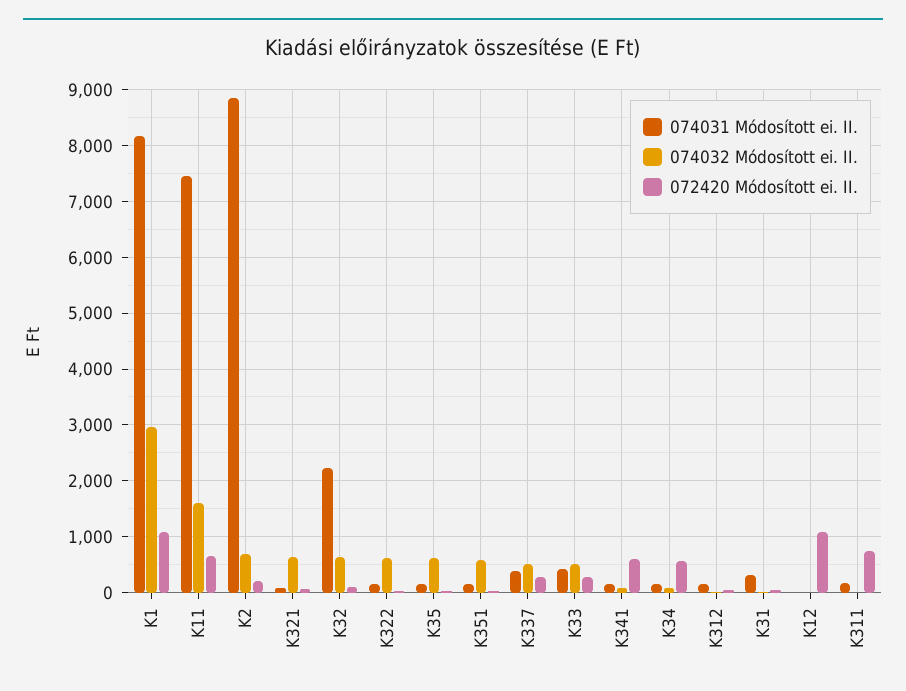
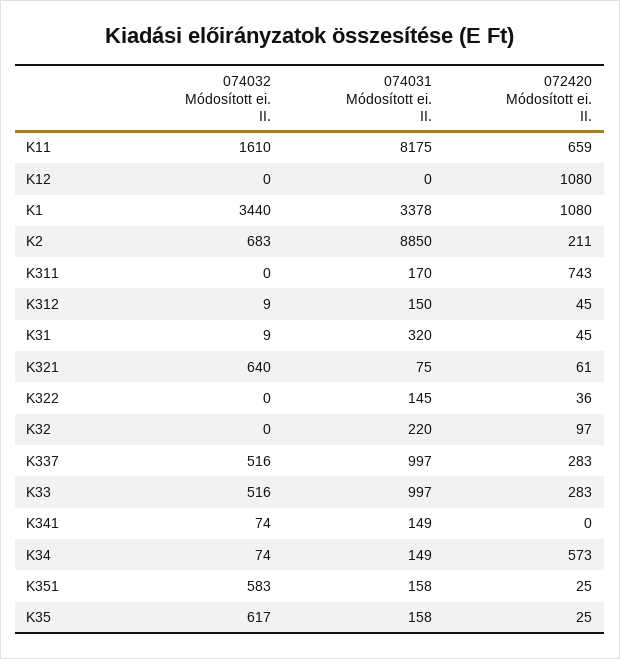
  {
    "074031 Módosított ei. II.": {
-     "K1": 8200,
+     "K1": 3378,
-     "K11": 7400,
+     "K11": 8175,
      "K2": 8850,
      "K321": 75,
-     "K32": 2200,
+     "K32": 220,
      "K322": 145,
      "K35": 158,
      "K351": 158,
-     "K337": 400,
+     "K337": 997,
-     "K33": 400,
+     "K33": 997,
      "K341": 149,
      "K34": 149,
      "K312": 150,
      "K31": 320,
      "K12": 0,
      "K311": 170
    },
    "074032 Módosított ei. II.": {
-     "K1": 3000,
+     "K1": 3440,
      "K11": 1610,
      "K2": 683,
      "K321": 640,
-     "K32": 600,
+     "K32": 0,
-     "K322": 600,
+     "K322": 0,
      "K35": 617,
      "K351": 583,
      "K337": 516,
      "K33": 516,
      "K341": 74,
      "K34": 74,
      "K312": 9,
      "K31": 9,
      "K12": 0,
      "K311": 0
    },
    "072420 Módosított ei. II.": {
      "K1": 1080,
      "K11": 659,
      "K2": 211,
      "K321": 61,
      "K32": 97,
      "K322": 36,
      "K35": 25,
      "K351": 25,
      "K337": 283,
      "K33": 283,
-     "K341": 600,
+     "K341": 0,
      "K34": 573,
      "K312": 45,
      "K31": 45,
      "K12": 1080,
      "K311": 743
    }
  }

